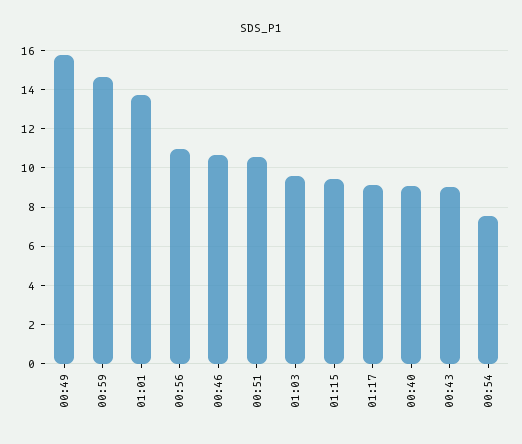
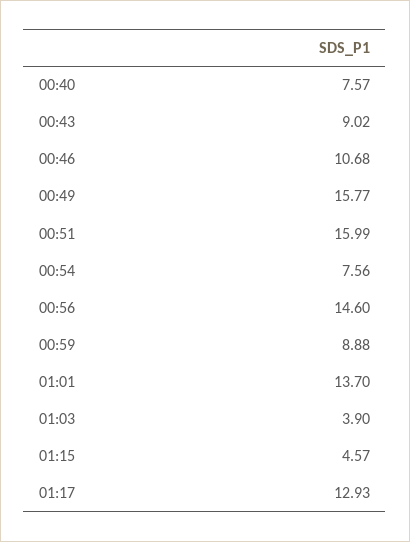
  {
    "00:49": 15.77,
-   "00:59": 14.5,
+   "00:59": 8.88,
    "01:01": 13.7,
-   "00:56": 11,
+   "00:56": 14.6,
    "00:46": 10.68,
-   "00:51": 10.5,
+   "00:51": 15.99,
-   "01:03": 9.5,
+   "01:03": 3.9,
-   "01:15": 9.5,
+   "01:15": 4.57,
-   "01:17": 9,
+   "01:17": 12.93,
-   "00:40": 9,
+   "00:40": 7.57,
    "00:43": 9.02,
    "00:54": 7.56
  }

